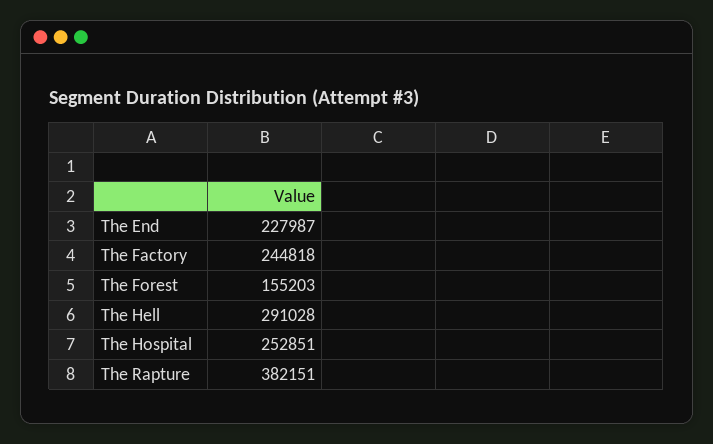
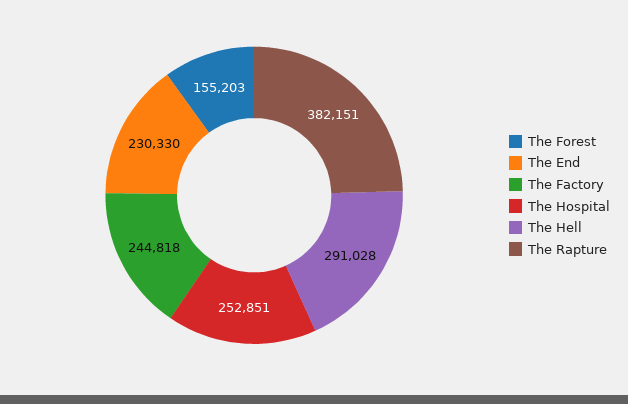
  {
-   "The End": 227987,
+   "The End": 230330,
    "The Factory": 244818,
    "The Forest": 155203,
    "The Hell": 291028,
    "The Hospital": 252851,
    "The Rapture": 382151
  }

